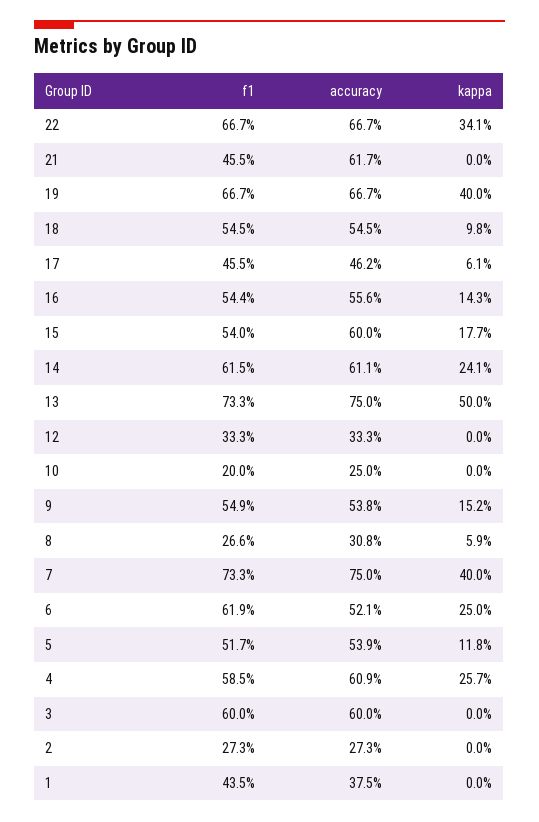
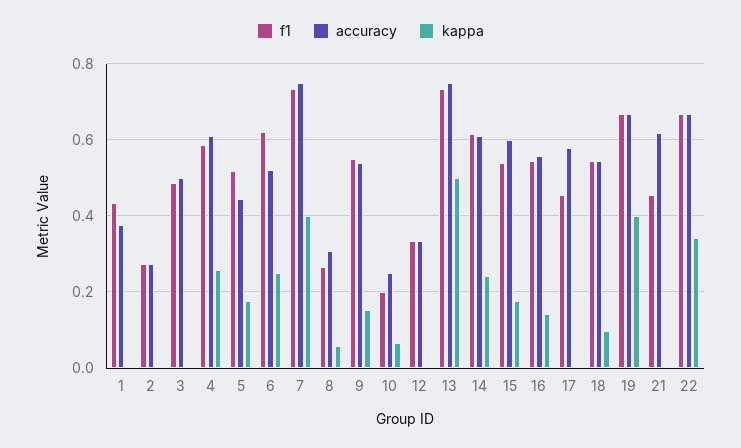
  {
    "f1": {
      "22": 0.667,
      "21": 0.455,
      "19": 0.667,
      "18": 0.545,
      "17": 0.455,
      "16": 0.544,
      "15": 0.54,
      "14": 0.615,
      "13": 0.733,
      "12": 0.333,
      "10": 0.2,
      "9": 0.549,
      "8": 0.266,
      "7": 0.733,
      "6": 0.619,
      "5": 0.517,
      "4": 0.585,
-     "3": 0.6,
+     "3": 0.48,
      "2": 0.273,
      "1": 0.435
    },
    "accuracy": {
      "22": 0.667,
      "21": 0.617,
      "19": 0.667,
      "18": 0.545,
-     "17": 0.462,
+     "17": 0.58,
      "16": 0.556,
      "15": 0.6,
      "14": 0.611,
      "13": 0.75,
      "12": 0.333,
      "10": 0.25,
      "9": 0.538,
      "8": 0.308,
      "7": 0.75,
      "6": 0.521,
-     "5": 0.539,
+     "5": 0.44,
      "4": 0.609,
-     "3": 0.6,
+     "3": 0.5,
      "2": 0.273,
      "1": 0.375
    },
    "kappa": {
      "22": 0.341,
      "21": 0,
      "19": 0.4,
      "18": 0.098,
-     "17": 0.061,
+     "17": 0,
      "16": 0.143,
      "15": 0.177,
      "14": 0.241,
      "13": 0.5,
      "12": 0,
-     "10": 0,
+     "10": 0.06,
      "9": 0.152,
      "8": 0.059,
      "7": 0.4,
      "6": 0.25,
-     "5": 0.118,
+     "5": 0.18,
      "4": 0.257,
      "3": 0,
      "2": 0,
      "1": 0
    }
  }

